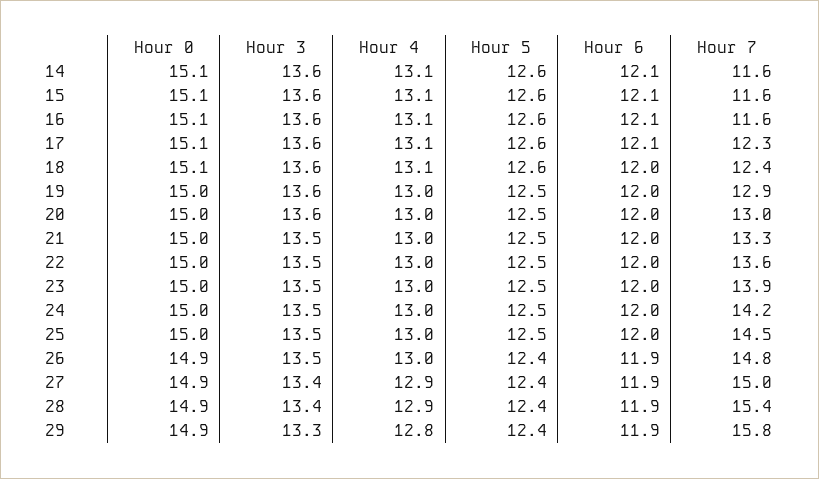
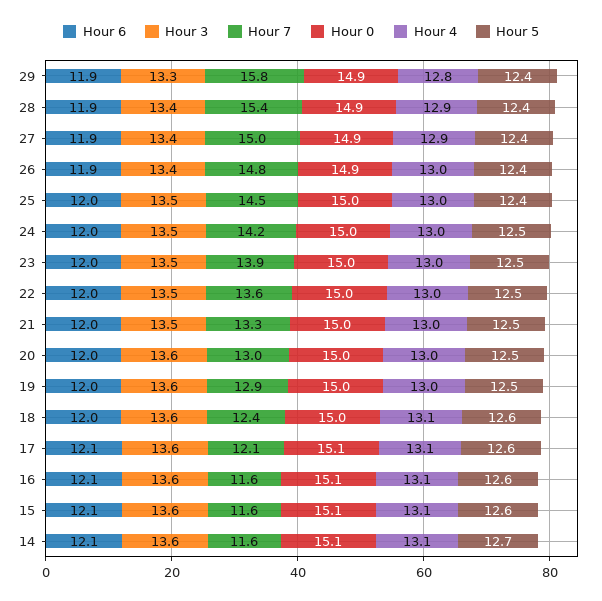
  {
    "Hour 0": {
      "14": 15.1,
      "15": 15.1,
      "16": 15.1,
      "17": 15.1,
-     "18": 15.1,
+     "18": 15,
      "19": 15,
      "20": 15,
      "21": 15,
      "22": 15,
      "23": 15,
      "24": 15,
      "25": 15,
      "26": 14.9,
      "27": 14.9,
      "28": 14.9,
      "29": 14.9
    },
    "Hour 3": {
      "14": 13.6,
      "15": 13.6,
      "16": 13.6,
      "17": 13.6,
      "18": 13.6,
      "19": 13.6,
      "20": 13.6,
      "21": 13.5,
      "22": 13.5,
      "23": 13.5,
      "24": 13.5,
      "25": 13.5,
-     "26": 13.5,
+     "26": 13.4,
      "27": 13.4,
      "28": 13.4,
      "29": 13.3
    },
    "Hour 4": {
      "14": 13.1,
      "15": 13.1,
      "16": 13.1,
      "17": 13.1,
      "18": 13.1,
      "19": 13,
      "20": 13,
      "21": 13,
      "22": 13,
      "23": 13,
      "24": 13,
      "25": 13,
      "26": 13,
      "27": 12.9,
      "28": 12.9,
      "29": 12.8
    },
    "Hour 5": {
-     "14": 12.6,
+     "14": 12.7,
      "15": 12.6,
      "16": 12.6,
      "17": 12.6,
      "18": 12.6,
      "19": 12.5,
      "20": 12.5,
      "21": 12.5,
      "22": 12.5,
      "23": 12.5,
      "24": 12.5,
-     "25": 12.5,
+     "25": 12.4,
      "26": 12.4,
      "27": 12.4,
      "28": 12.4,
      "29": 12.4
    },
    "Hour 6": {
      "14": 12.1,
      "15": 12.1,
      "16": 12.1,
      "17": 12.1,
      "18": 12,
      "19": 12,
      "20": 12,
      "21": 12,
      "22": 12,
      "23": 12,
      "24": 12,
      "25": 12,
      "26": 11.9,
      "27": 11.9,
      "28": 11.9,
      "29": 11.9
    },
    "Hour 7": {
      "14": 11.6,
      "15": 11.6,
      "16": 11.6,
-     "17": 12.3,
+     "17": 12.1,
      "18": 12.4,
      "19": 12.9,
      "20": 13,
      "21": 13.3,
      "22": 13.6,
      "23": 13.9,
      "24": 14.2,
      "25": 14.5,
      "26": 14.8,
      "27": 15,
      "28": 15.4,
      "29": 15.8
    }
  }

